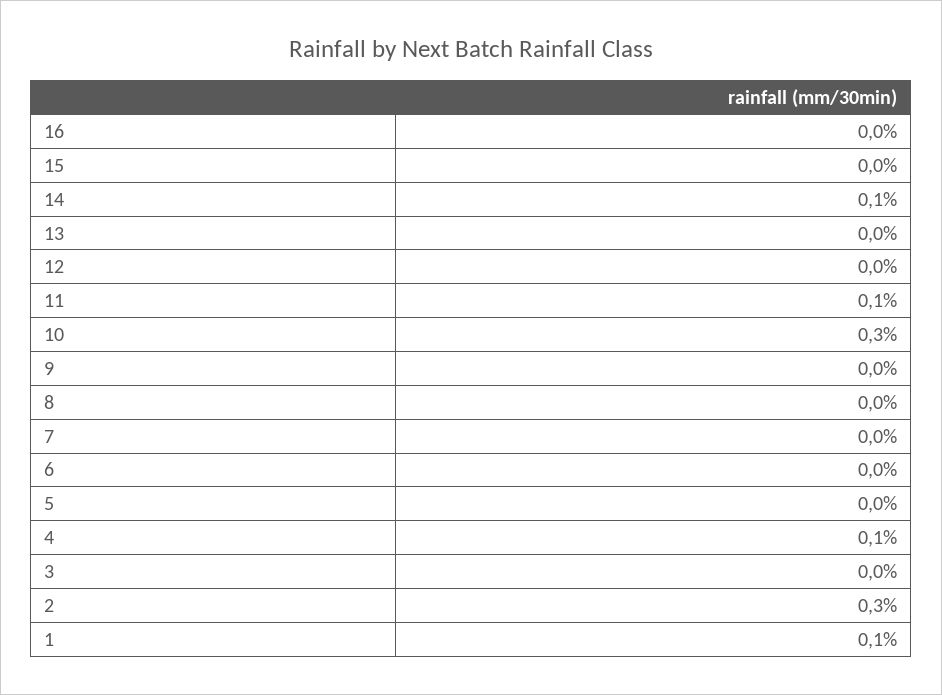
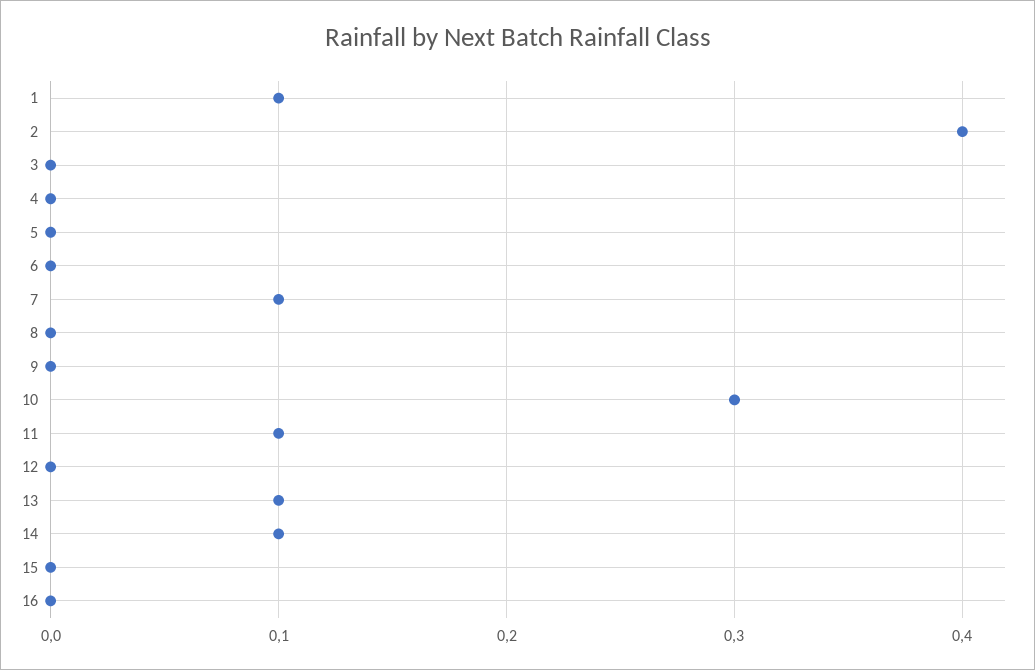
  {
    "16": 0,
    "15": 0,
    "14": 0.1,
-   "13": 0,
+   "13": 0.1,
    "12": 0,
    "11": 0.1,
    "10": 0.3,
    "9": 0,
    "8": 0,
-   "7": 0,
+   "7": 0.1,
    "6": 0,
    "5": 0,
-   "4": 0.1,
+   "4": 0,
    "3": 0,
-   "2": 0.3,
+   "2": 0.4,
    "1": 0.1
  }

